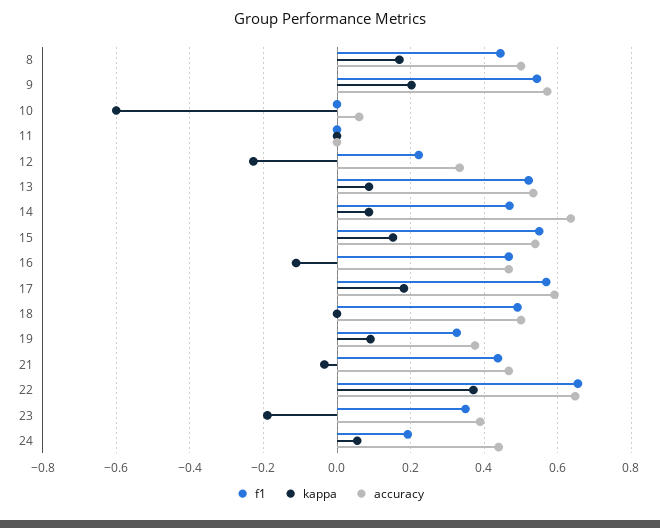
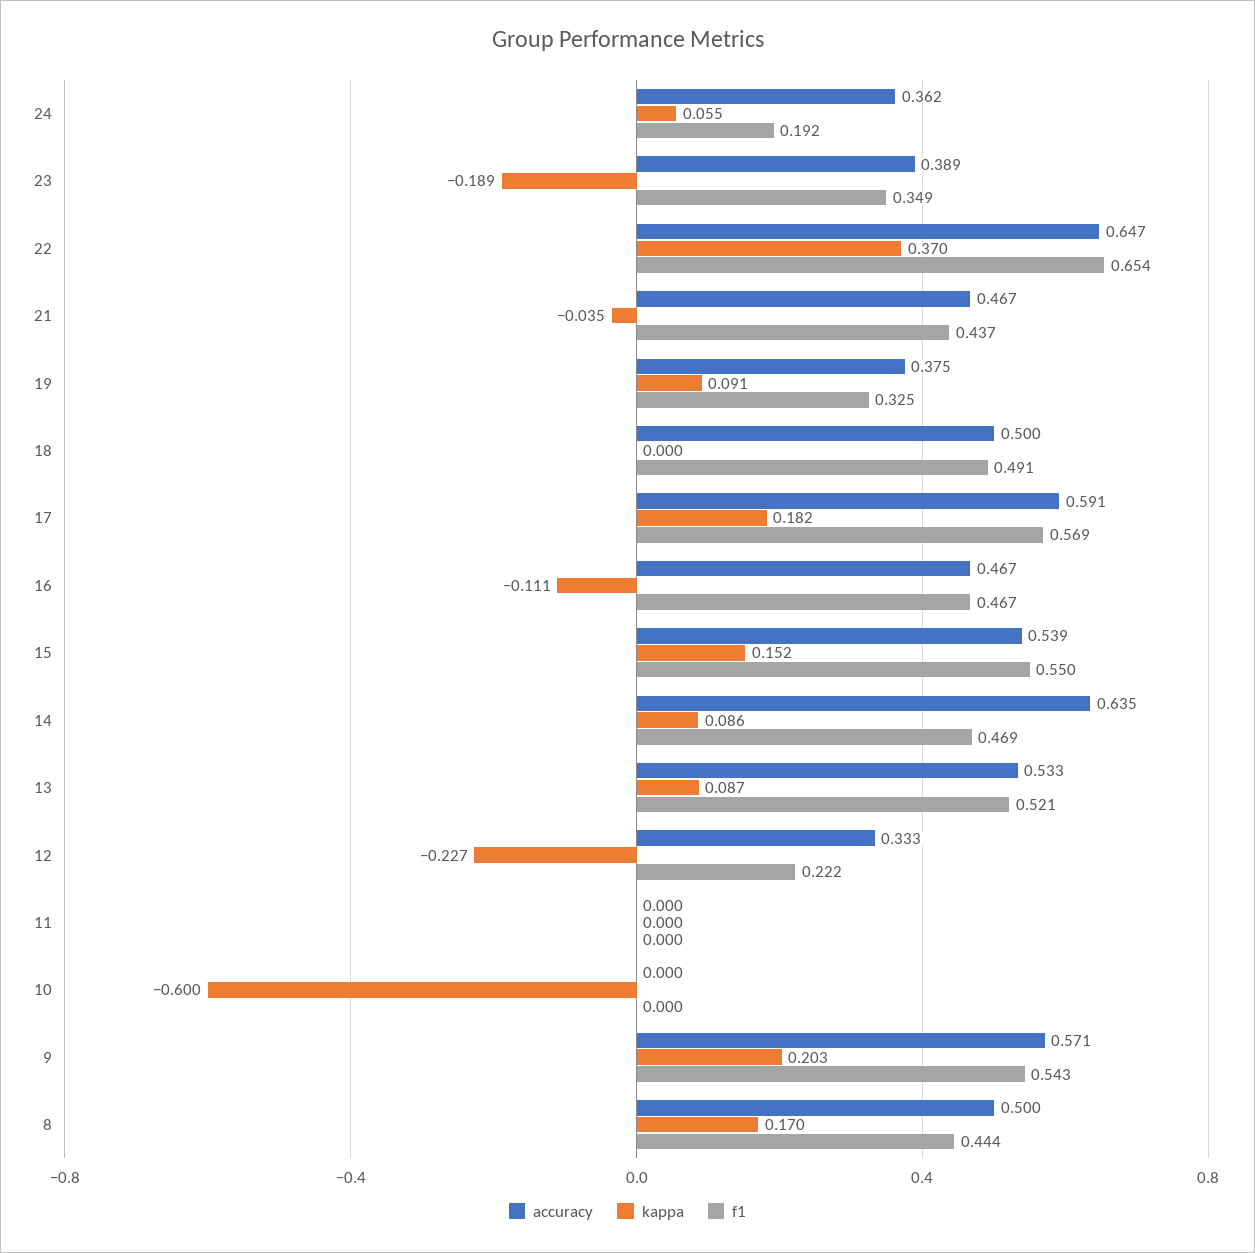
  {
    "f1": {
      "8": 0.444,
      "9": 0.543,
      "10": 0,
      "11": 0,
      "12": 0.222,
      "13": 0.521,
      "14": 0.469,
      "15": 0.55,
      "16": 0.467,
      "17": 0.569,
      "18": 0.491,
      "19": 0.325,
      "21": 0.437,
      "22": 0.654,
      "23": 0.349,
      "24": 0.192
    },
    "kappa": {
      "8": 0.17,
      "9": 0.203,
      "10": -0.6,
      "11": 0,
      "12": -0.227,
      "13": 0.087,
      "14": 0.086,
      "15": 0.152,
      "16": -0.111,
      "17": 0.182,
      "18": 0,
      "19": 0.091,
      "21": -0.035,
      "22": 0.37,
      "23": -0.189,
      "24": 0.055
    },
    "accuracy": {
      "8": 0.5,
      "9": 0.571,
-     "10": 0.06,
+     "10": 0,
      "11": 0,
      "12": 0.333,
      "13": 0.533,
      "14": 0.635,
      "15": 0.539,
      "16": 0.467,
      "17": 0.591,
      "18": 0.5,
      "19": 0.375,
      "21": 0.467,
      "22": 0.647,
      "23": 0.389,
-     "24": 0.44
+     "24": 0.362
    }
  }

